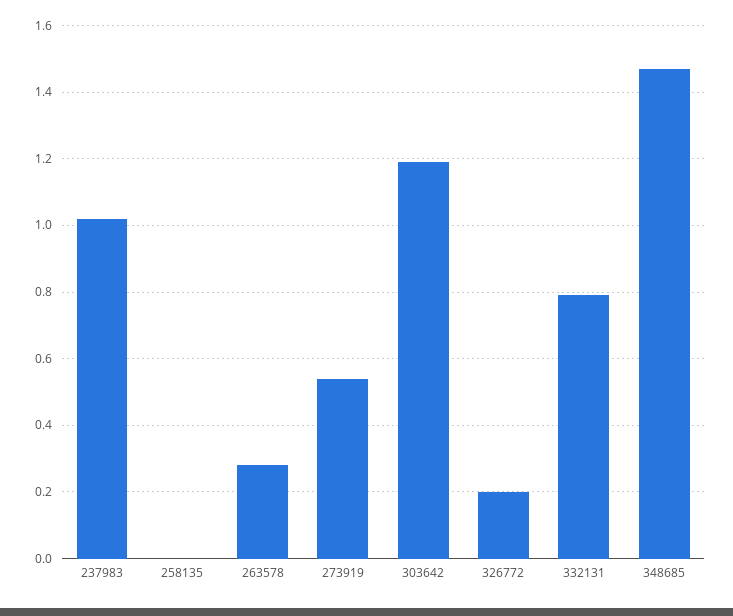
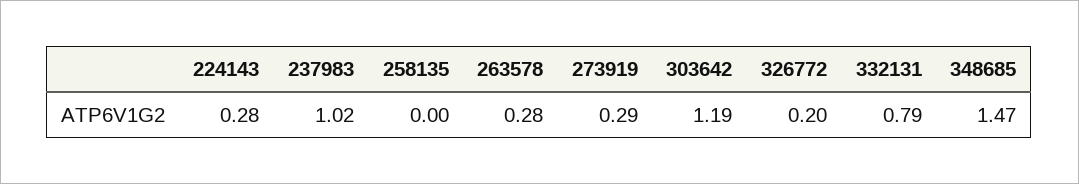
  {
    "237983": 1.02,
    "258135": 0,
    "263578": 0.28,
-   "273919": 0.55,
+   "273919": 0.29,
    "303642": 1.19,
    "326772": 0.2,
    "332131": 0.79,
-   "348685": 1.47
+   "348685": 1.47,
+   "224143": 0.28
  }

